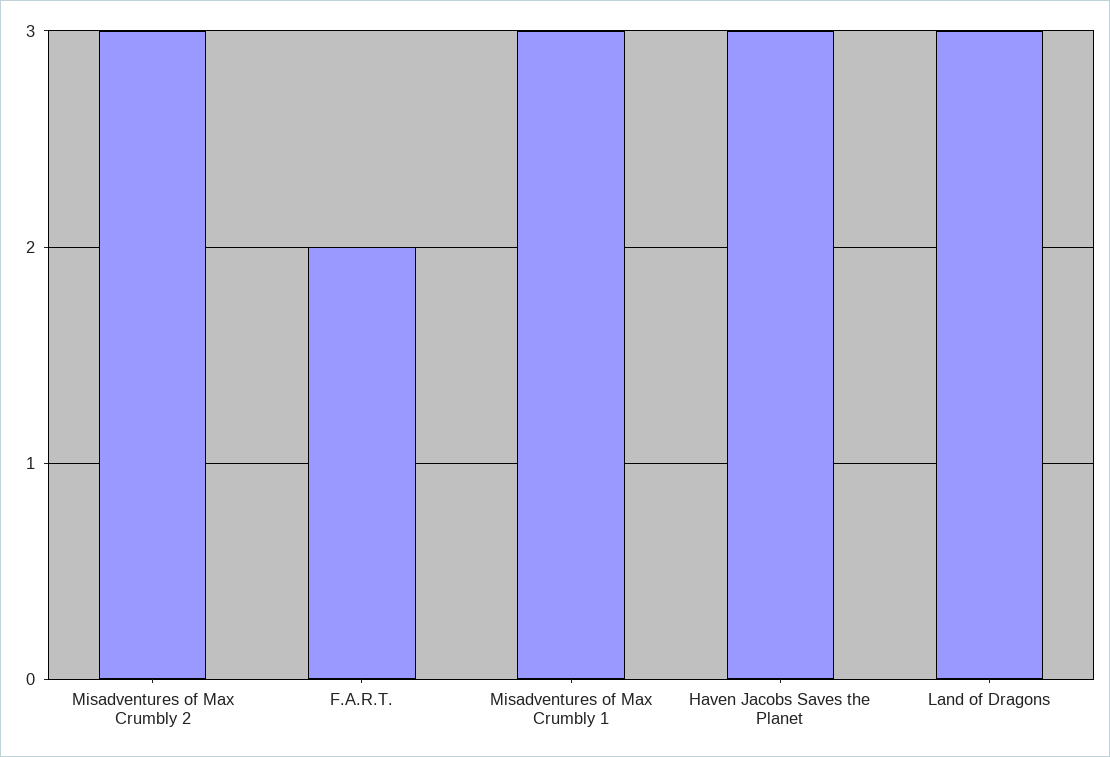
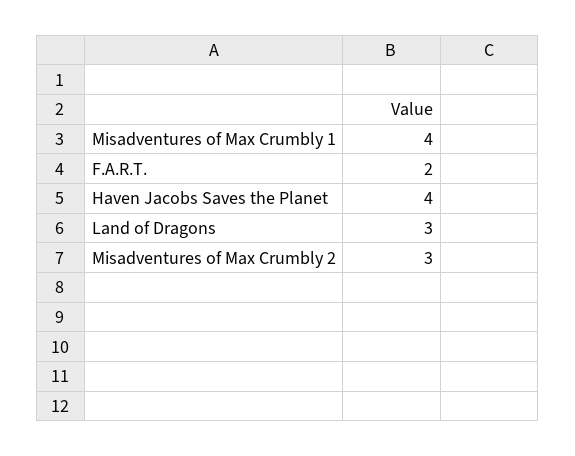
  {
    "Misadventures of Max Crumbly 2": 3,
    "F.A.R.T.": 2,
-   "Misadventures of Max Crumbly 1": 3,
+   "Misadventures of Max Crumbly 1": 4,
-   "Haven Jacobs Saves the Planet": 3,
+   "Haven Jacobs Saves the Planet": 4,
    "Land of Dragons": 3
  }

